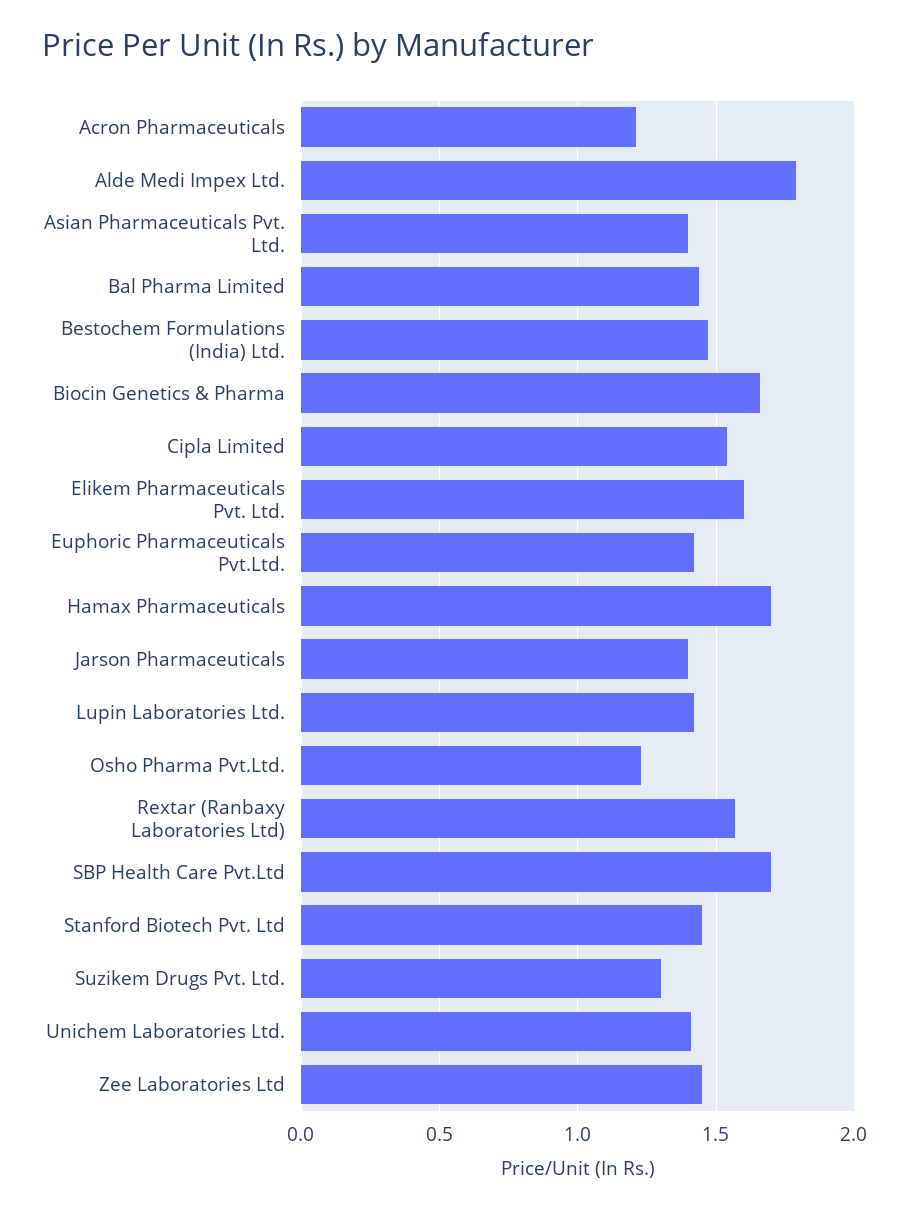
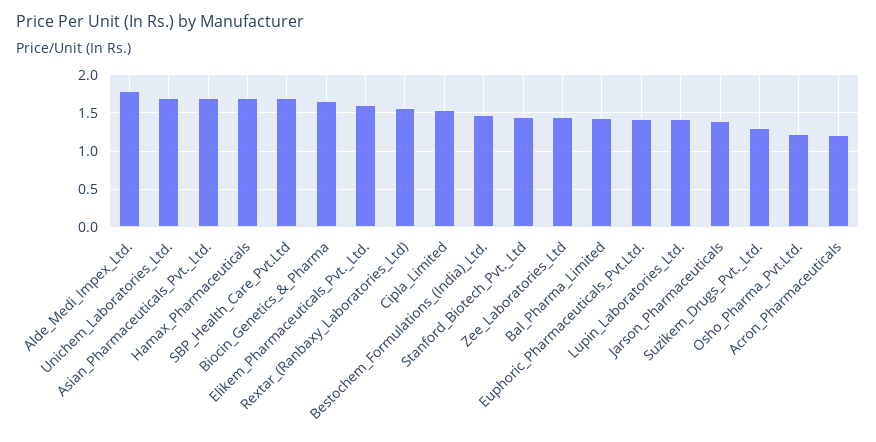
  {
    "Acron Pharmaceuticals": 1.2,
    "Alde Medi Impex Ltd.": 1.8,
-   "Asian Pharmaceuticals Pvt. Ltd.": 1.4,
+   "Asian Pharmaceuticals Pvt. Ltd.": 1.7,
    "Bal Pharma Limited": 1.45,
    "Bestochem Formulations (India) Ltd.": 1.45,
    "Biocin Genetics & Pharma": 1.65,
    "Cipla Limited": 1.55,
    "Elikem Pharmaceuticals Pvt. Ltd.": 1.6,
    "Euphoric Pharmaceuticals Pvt.Ltd.": 1.4,
    "Hamax Pharmaceuticals": 1.7,
    "Jarson Pharmaceuticals": 1.4,
    "Lupin Laboratories Ltd.": 1.4,
    "Osho Pharma Pvt.Ltd.": 1.25,
    "Rextar (Ranbaxy Laboratories Ltd)": 1.55,
    "SBP Health Care Pvt.Ltd": 1.7,
    "Stanford Biotech Pvt. Ltd": 1.45,
    "Suzikem Drugs Pvt. Ltd.": 1.3,
-   "Unichem Laboratories Ltd.": 1.4,
+   "Unichem Laboratories Ltd.": 1.7,
    "Zee Laboratories Ltd": 1.45
  }

